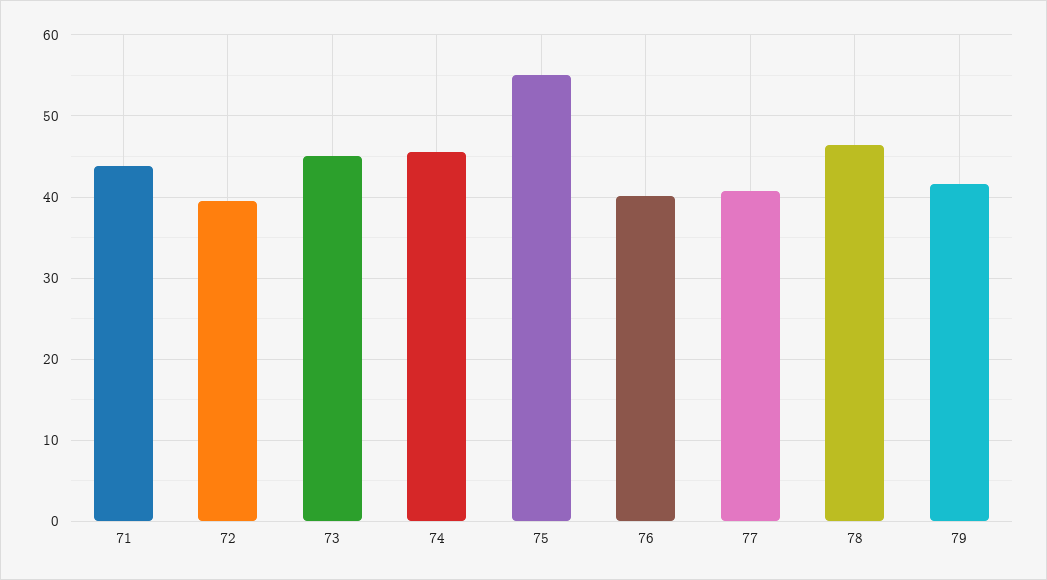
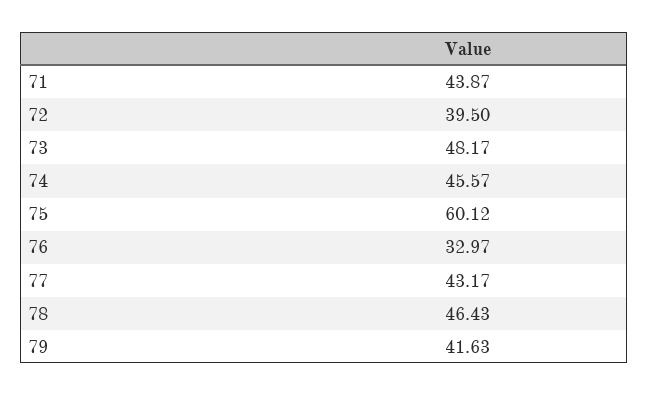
  {
    "71": 43.87,
    "72": 39.5,
-   "73": 45,
+   "73": 48.17,
    "74": 45.57,
-   "75": 55,
+   "75": 60.12,
-   "76": 40,
+   "76": 32.97,
-   "77": 41,
+   "77": 43.17,
    "78": 46.43,
    "79": 41.63
  }

